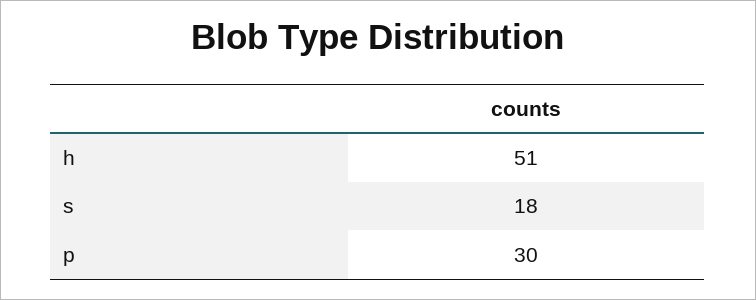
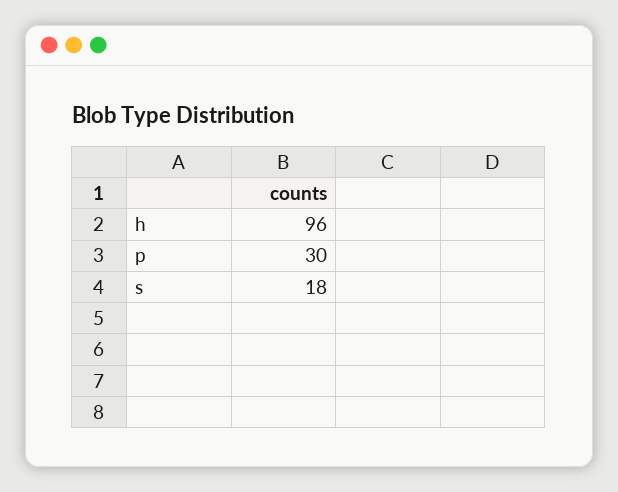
  {
-   "h": 51,
+   "h": 96,
    "s": 18,
    "p": 30
  }

